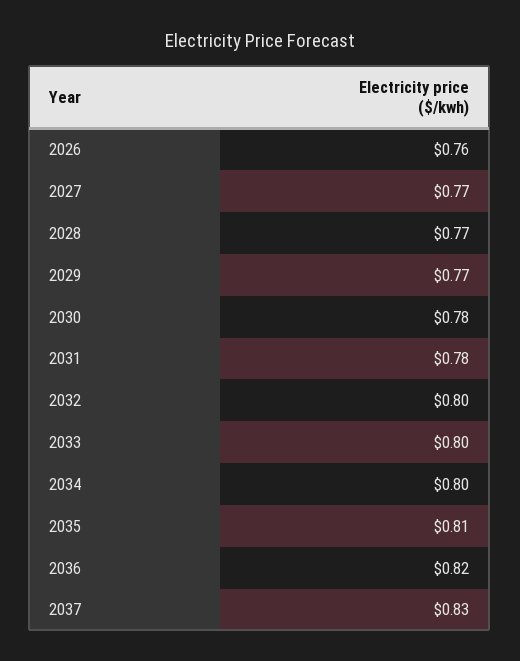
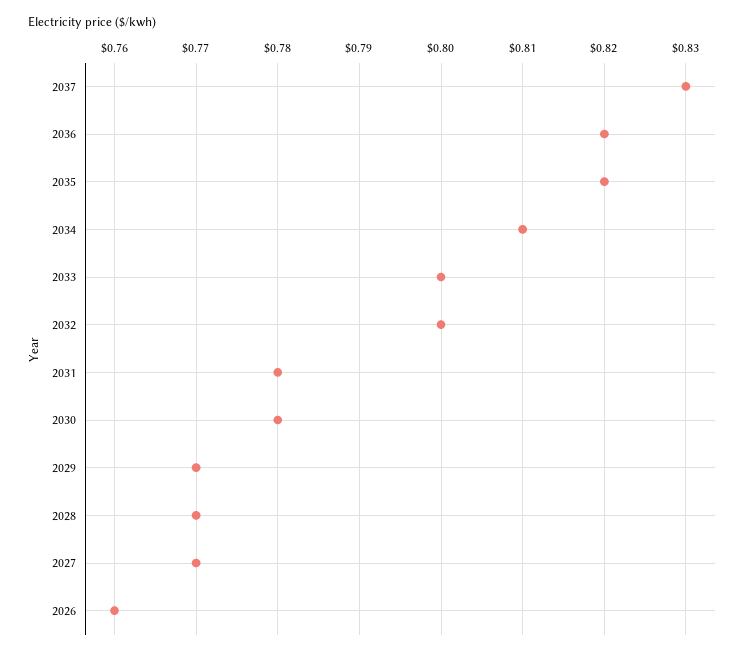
  {
    "2026": 0.76,
    "2027": 0.77,
    "2028": 0.77,
    "2029": 0.77,
    "2030": 0.78,
    "2031": 0.78,
    "2032": 0.8,
    "2033": 0.8,
-   "2034": 0.8,
+   "2034": 0.81,
-   "2035": 0.81,
+   "2035": 0.82,
    "2036": 0.82,
    "2037": 0.83
  }

